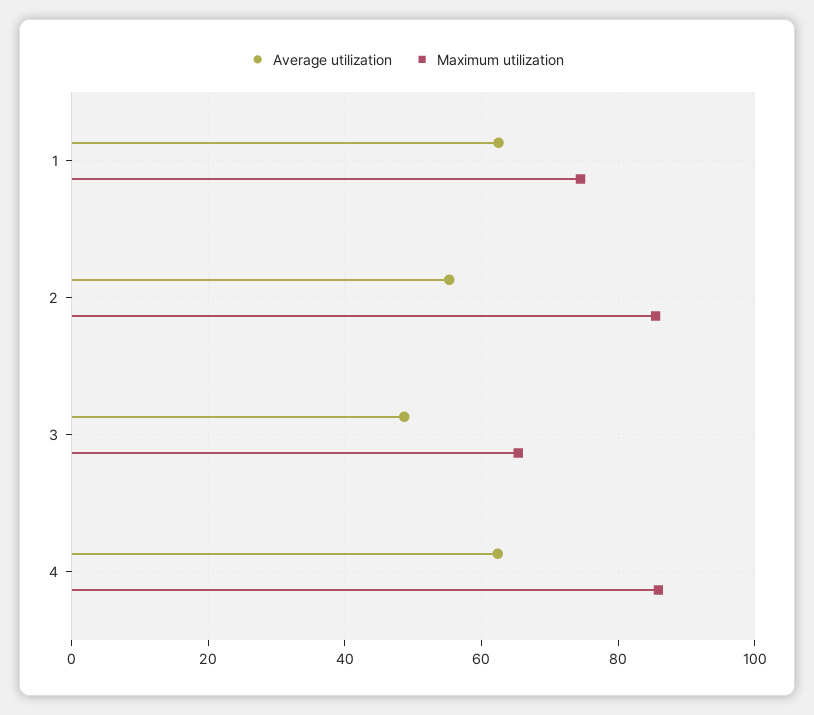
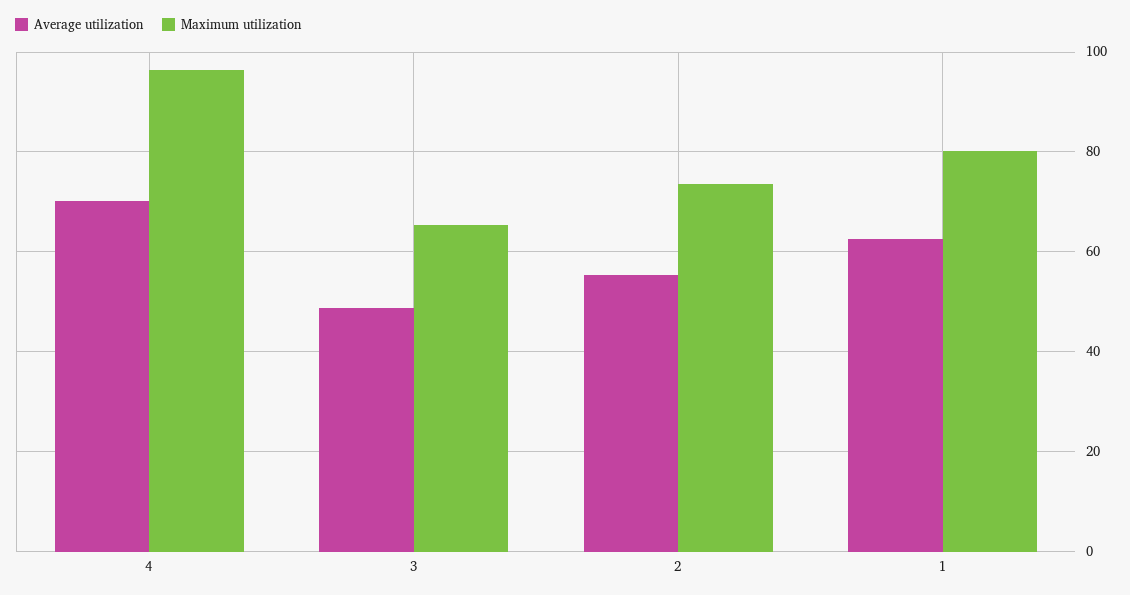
  {
    "Average utilization": {
      "1": 62,
      "2": 56,
      "3": 48,
-     "4": 62
+     "4": 70
    },
    "Maximum utilization": {
-     "1": 74,
+     "1": 80,
-     "2": 86,
+     "2": 74,
      "3": 66,
-     "4": 86
+     "4": 96
    }
  }

